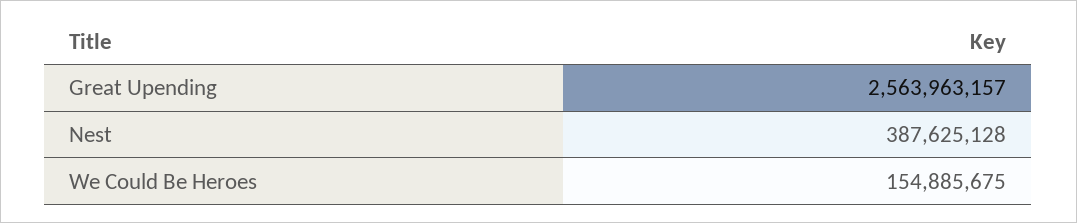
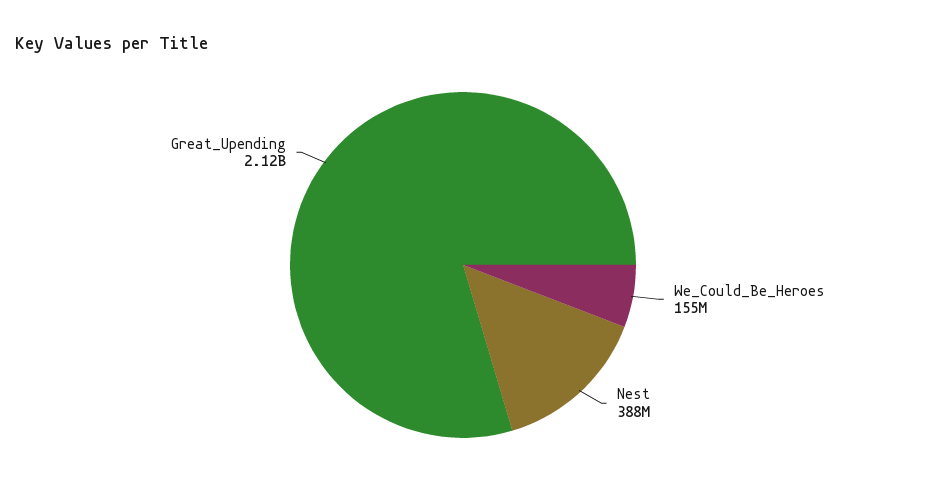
  {
-   "Great Upending": 2563963157,
+   "Great Upending": 2120000000,
    "Nest": 387625128,
    "We Could Be Heroes": 154885675
  }

